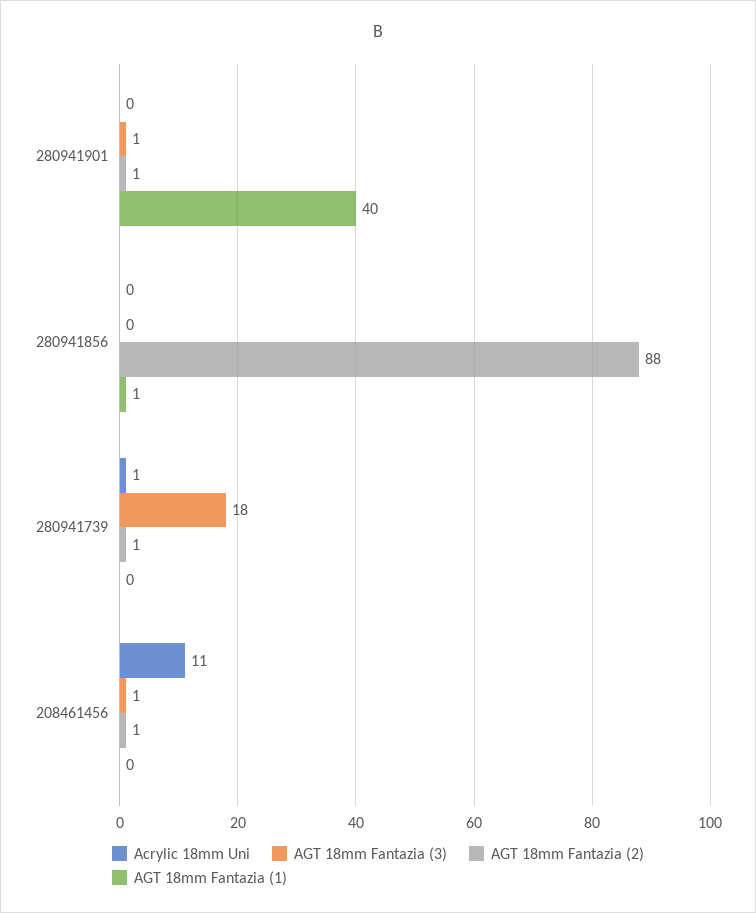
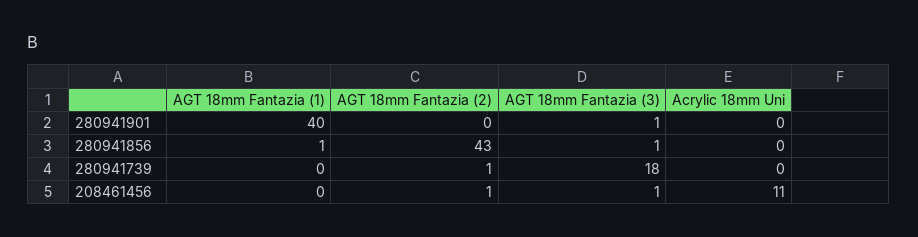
  {
    "Acrylic 18mm Uni": {
      "280941901": 0,
      "280941856": 0,
-     "280941739": 1,
+     "280941739": 0,
      "208461456": 11
    },
    "AGT 18mm Fantazia (3)": {
      "280941901": 1,
-     "280941856": 0,
+     "280941856": 1,
      "280941739": 18,
      "208461456": 1
    },
    "AGT 18mm Fantazia (2)": {
-     "280941901": 1,
+     "280941901": 0,
-     "280941856": 88,
+     "280941856": 43,
      "280941739": 1,
      "208461456": 1
    },
    "AGT 18mm Fantazia (1)": {
      "280941901": 40,
      "280941856": 1,
      "280941739": 0,
      "208461456": 0
    }
  }

